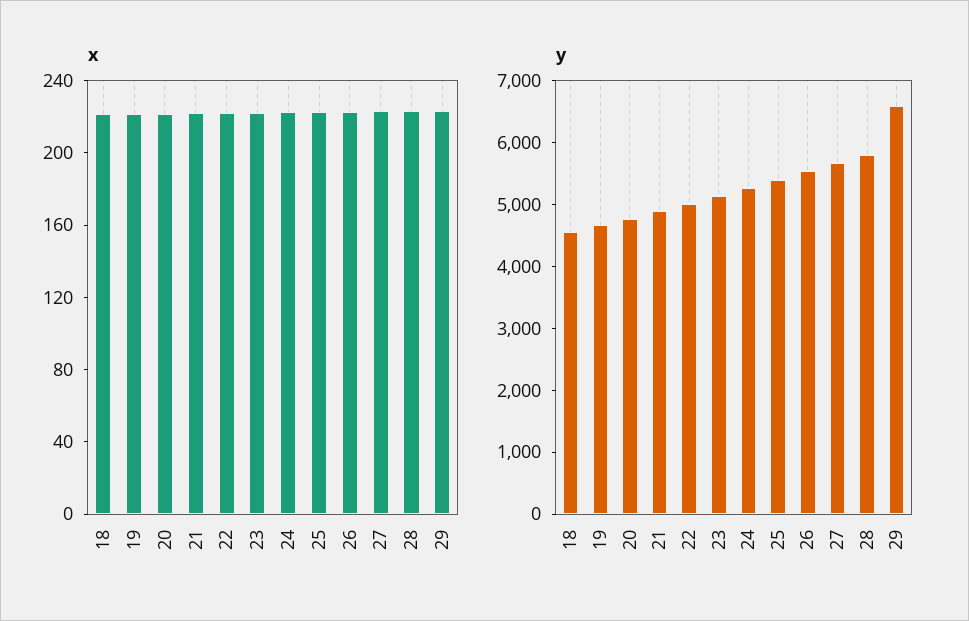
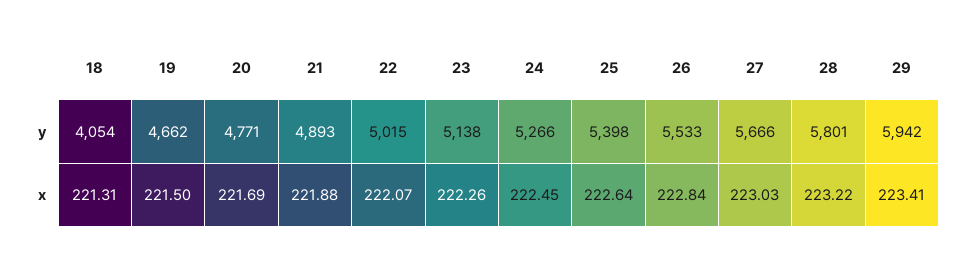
  {
    "x": {
      "18": 221.31,
      "19": 221.5,
      "20": 221.69,
      "21": 221.88,
      "22": 222.07,
      "23": 222.26,
      "24": 222.45,
      "25": 222.64,
      "26": 222.84,
      "27": 223.03,
      "28": 223.22,
      "29": 223.41
    },
    "y": {
-     "18": 4600,
+     "18": 4054,
      "19": 4662,
      "20": 4771,
      "21": 4893,
      "22": 5015,
      "23": 5138,
      "24": 5266,
      "25": 5398,
      "26": 5533,
      "27": 5666,
      "28": 5801,
-     "29": 6600
+     "29": 5942
    }
  }

